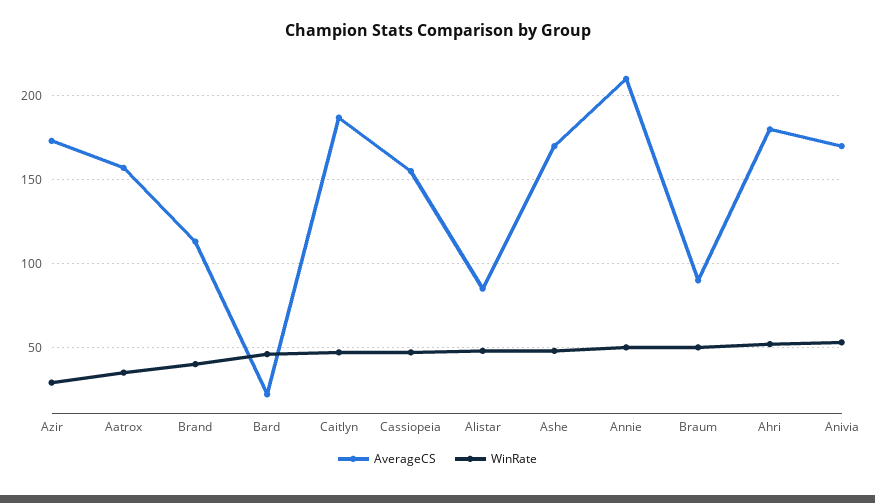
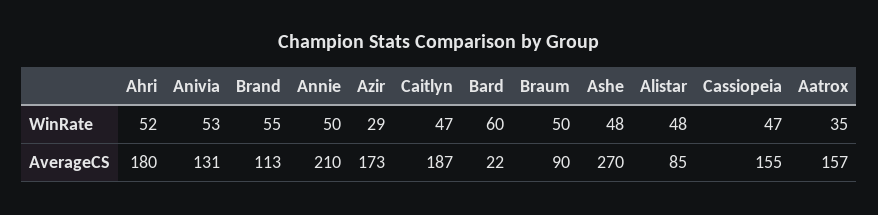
  {
    "AverageCS": {
      "Azir": 173,
      "Aatrox": 157,
      "Brand": 113,
      "Bard": 22,
      "Caitlyn": 187,
      "Cassiopeia": 155,
      "Alistar": 85,
-     "Ashe": 170,
+     "Ashe": 270,
      "Annie": 210,
      "Braum": 90,
      "Ahri": 180,
-     "Anivia": 170
+     "Anivia": 131
    },
    "WinRate": {
      "Azir": 29,
      "Aatrox": 35,
-     "Brand": 40,
+     "Brand": 55,
-     "Bard": 45,
+     "Bard": 60,
      "Caitlyn": 47,
      "Cassiopeia": 47,
      "Alistar": 48,
      "Ashe": 48,
      "Annie": 50,
      "Braum": 50,
      "Ahri": 52,
      "Anivia": 53
    }
  }

